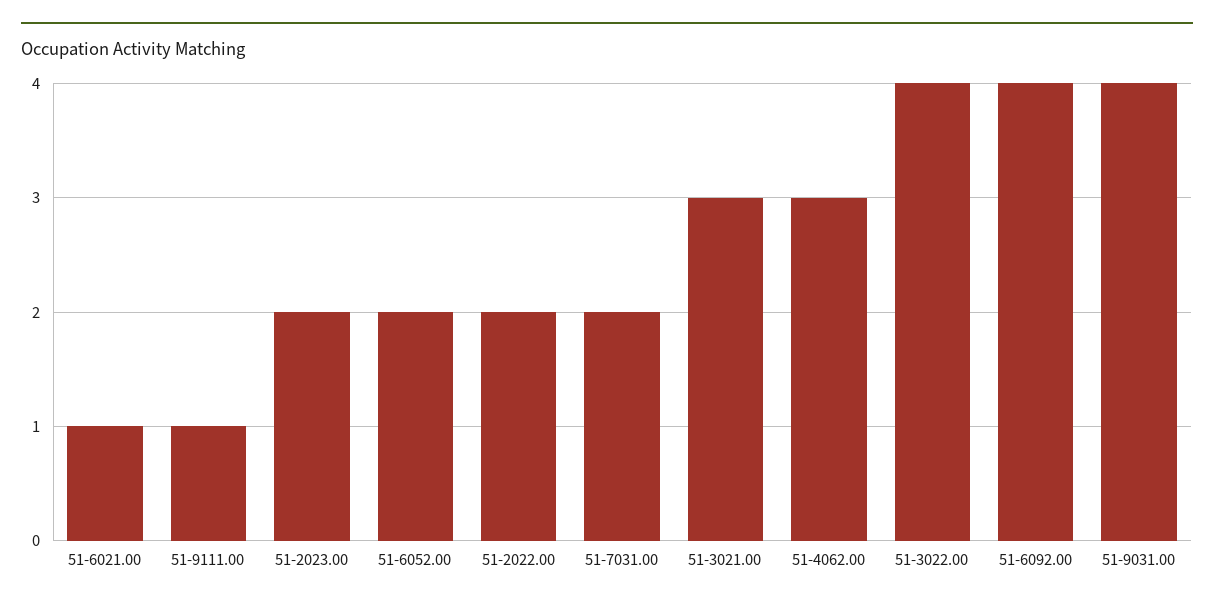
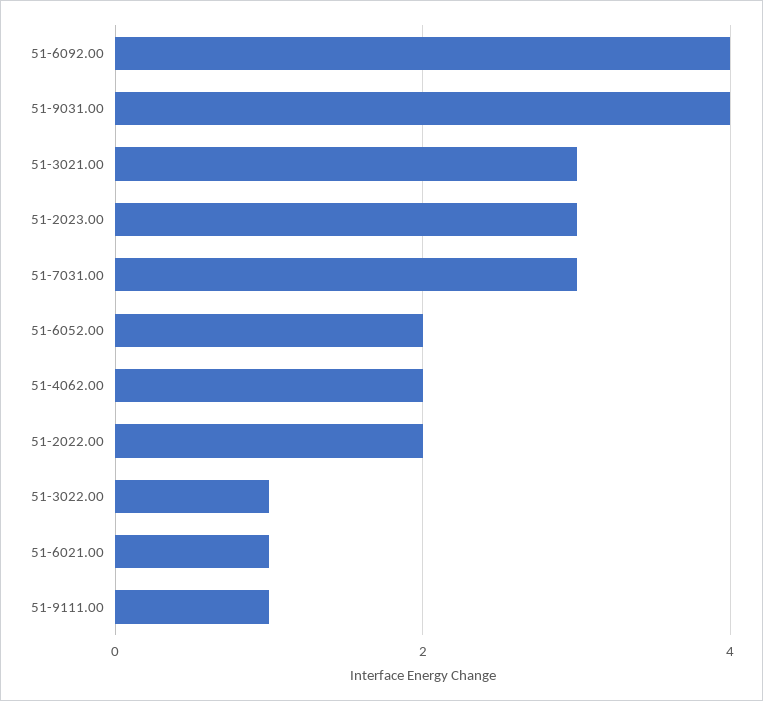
  {
    "51-6021.00": 1,
    "51-9111.00": 1,
-   "51-2023.00": 2,
+   "51-2023.00": 3,
    "51-6052.00": 2,
    "51-2022.00": 2,
-   "51-7031.00": 2,
+   "51-7031.00": 3,
    "51-3021.00": 3,
-   "51-4062.00": 3,
+   "51-4062.00": 2,
-   "51-3022.00": 4,
+   "51-3022.00": 1,
    "51-6092.00": 4,
    "51-9031.00": 4
  }

